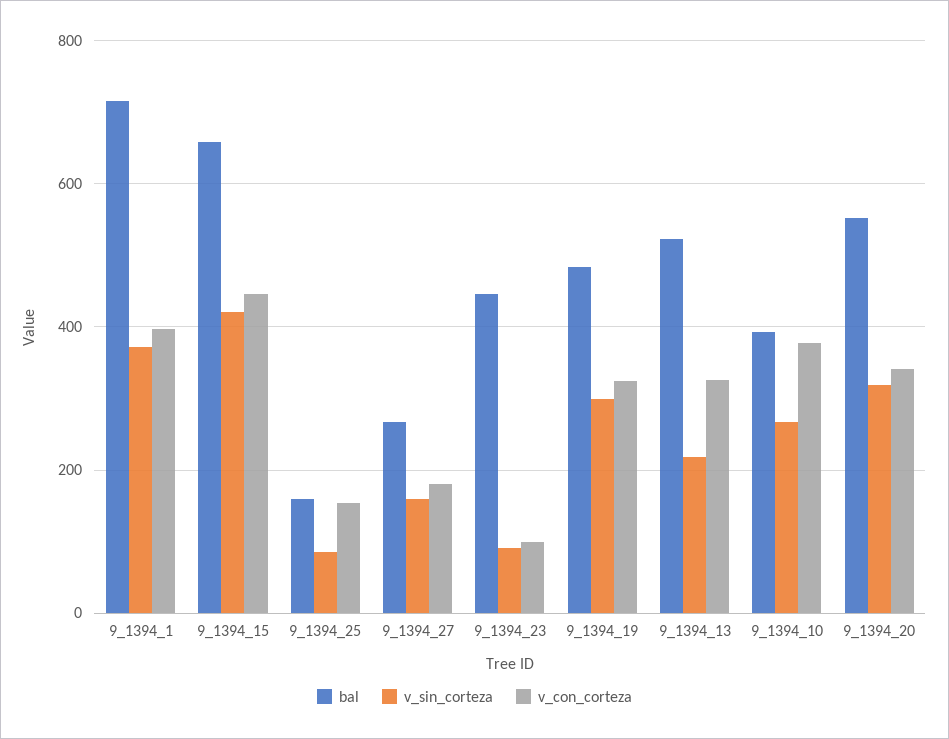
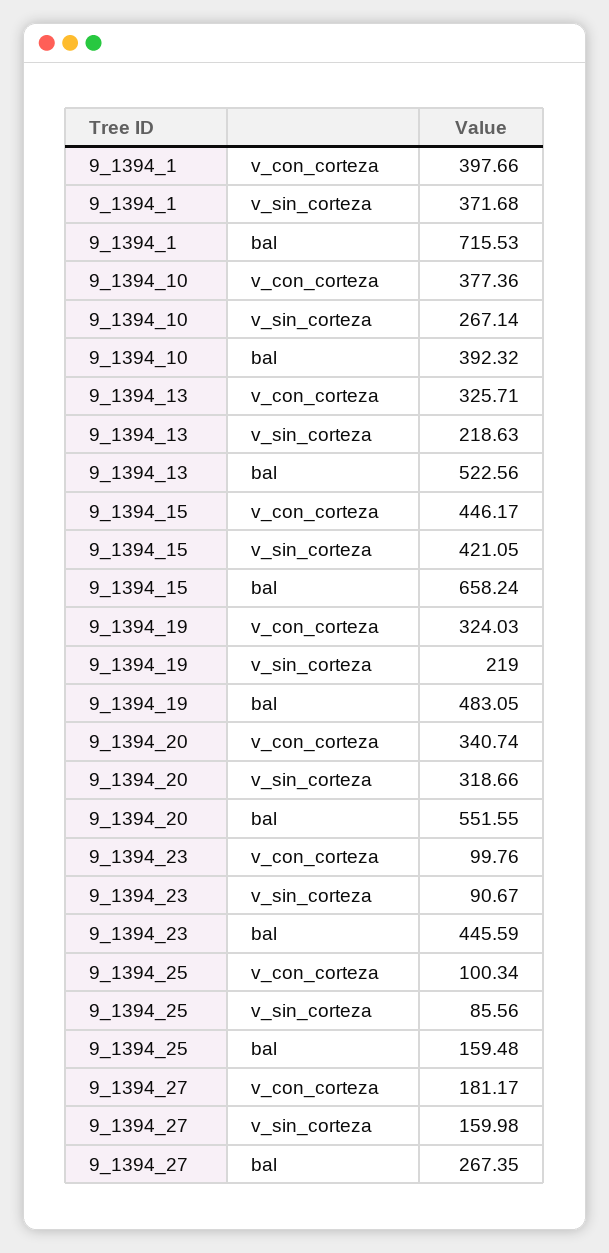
  {
    "bal": {
      "9_1394_1": 715.53,
      "9_1394_15": 658.24,
      "9_1394_25": 159.48,
      "9_1394_27": 267.35,
      "9_1394_23": 445.59,
      "9_1394_19": 483.05,
      "9_1394_13": 522.56,
      "9_1394_10": 392.32,
      "9_1394_20": 551.55
    },
    "v_sin_corteza": {
      "9_1394_1": 371.68,
      "9_1394_15": 421.05,
      "9_1394_25": 85.56,
      "9_1394_27": 159.98,
      "9_1394_23": 90.67,
-     "9_1394_19": 300,
+     "9_1394_19": 219,
      "9_1394_13": 218.63,
      "9_1394_10": 267.14,
      "9_1394_20": 318.66
    },
    "v_con_corteza": {
      "9_1394_1": 397.66,
      "9_1394_15": 446.17,
-     "9_1394_25": 160,
+     "9_1394_25": 100.34,
      "9_1394_27": 181.17,
      "9_1394_23": 99.76,
      "9_1394_19": 324.03,
      "9_1394_13": 325.71,
      "9_1394_10": 377.36,
      "9_1394_20": 340.74
    }
  }

